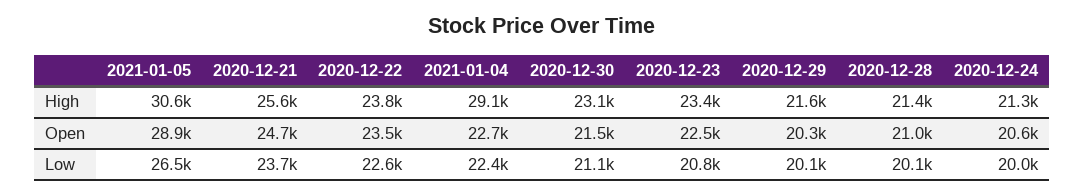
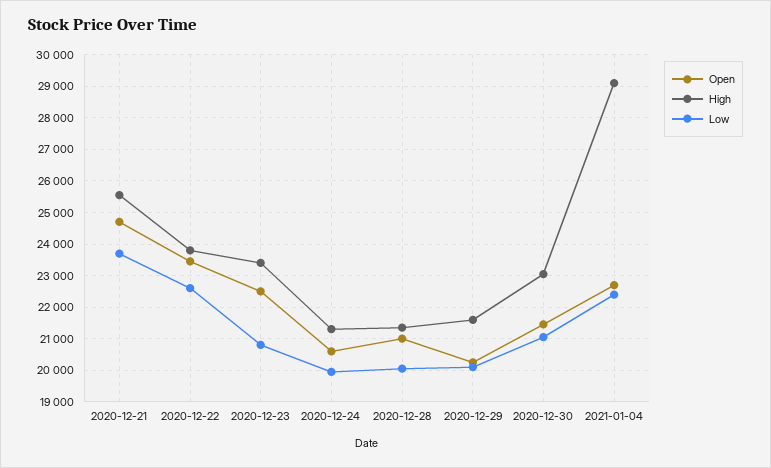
  {
    "High": {
-     "2021-01-05": 30600,
      "2020-12-21": 25600,
      "2020-12-22": 23800,
      "2021-01-04": 29100,
      "2020-12-30": 23100,
      "2020-12-23": 23400,
      "2020-12-29": 21600,
      "2020-12-28": 21400,
      "2020-12-24": 21300
    },
    "Open": {
-     "2021-01-05": 28900,
      "2020-12-21": 24700,
      "2020-12-22": 23500,
      "2021-01-04": 22700,
      "2020-12-30": 21500,
      "2020-12-23": 22500,
      "2020-12-29": 20300,
      "2020-12-28": 21000,
      "2020-12-24": 20600
    },
    "Low": {
-     "2021-01-05": 26500,
      "2020-12-21": 23700,
      "2020-12-22": 22600,
      "2021-01-04": 22400,
      "2020-12-30": 21100,
      "2020-12-23": 20800,
      "2020-12-29": 20100,
      "2020-12-28": 20100,
      "2020-12-24": 20000
    }
  }

